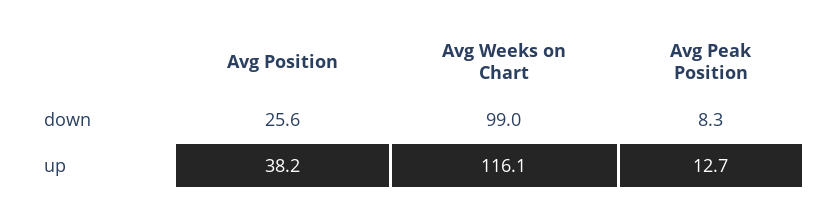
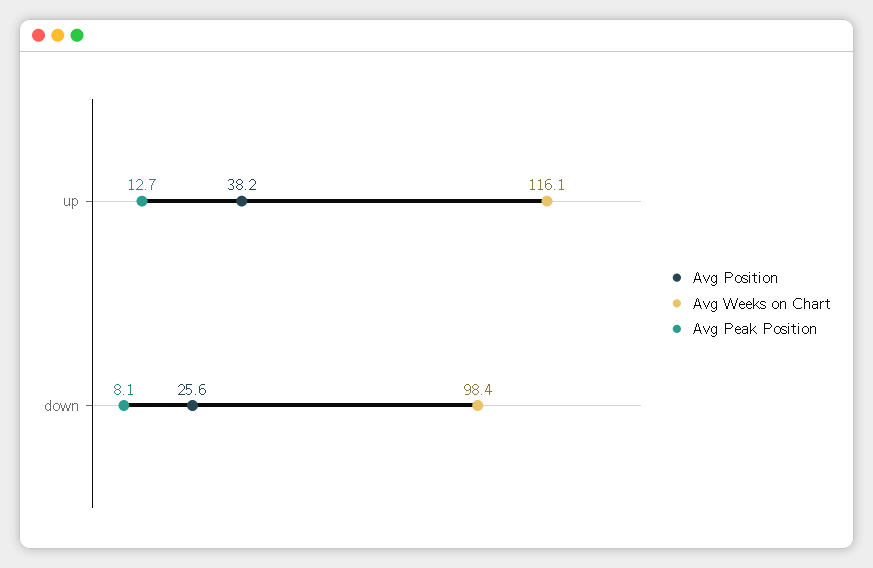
  {
    "Avg Position": {
      "down": 25.6,
      "up": 38.2
    },
    "Avg Weeks on Chart": {
-     "down": 99,
+     "down": 98.4,
      "up": 116.1
    },
    "Avg Peak Position": {
-     "down": 8.3,
+     "down": 8.1,
      "up": 12.7
    }
  }

